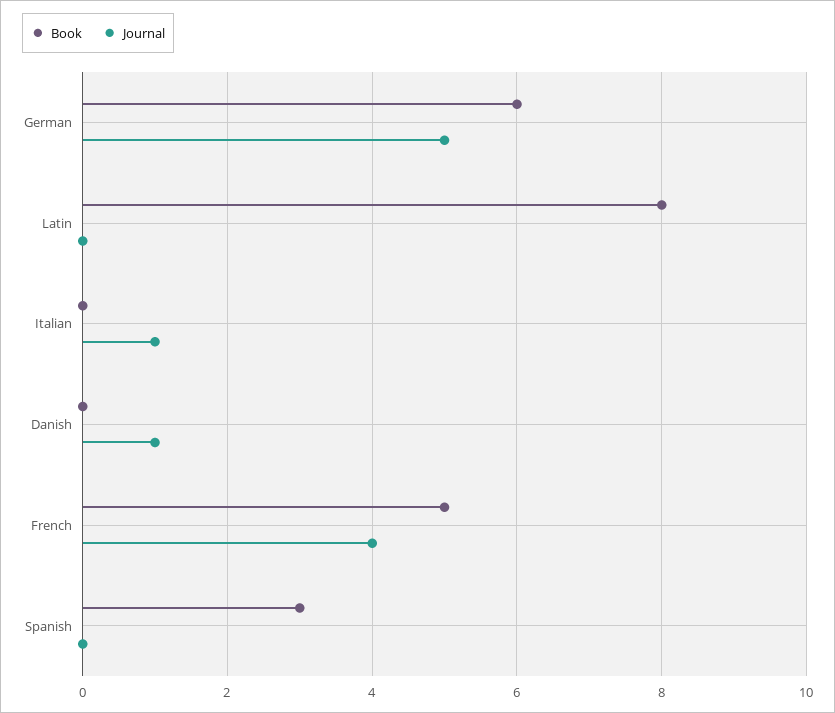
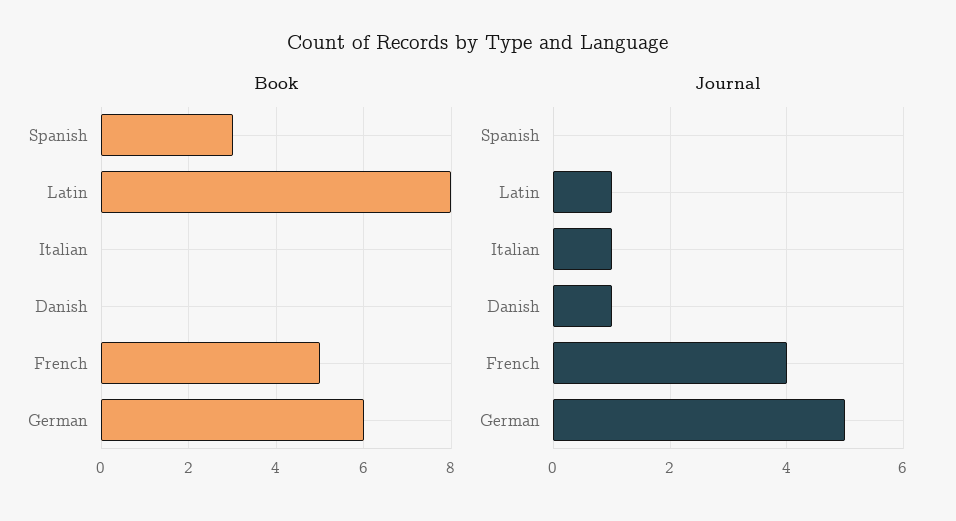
  {
    "Book": {
      "German": 6,
      "Latin": 8,
      "Italian": 0,
      "Danish": 0,
      "French": 5,
      "Spanish": 3
    },
    "Journal": {
      "German": 5,
-     "Latin": 0,
+     "Latin": 1,
      "Italian": 1,
      "Danish": 1,
      "French": 4,
      "Spanish": 0
    }
  }

